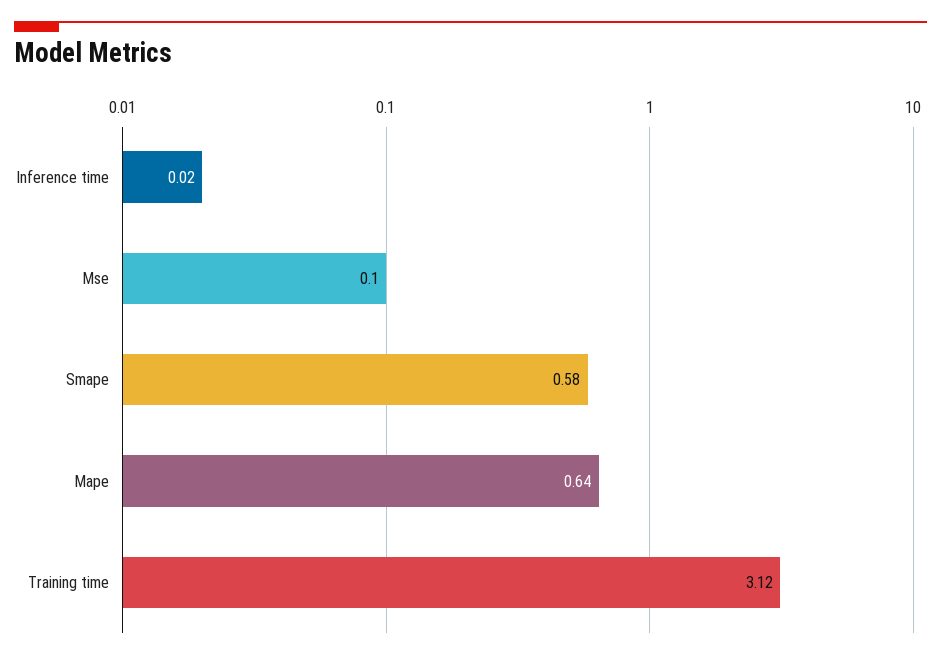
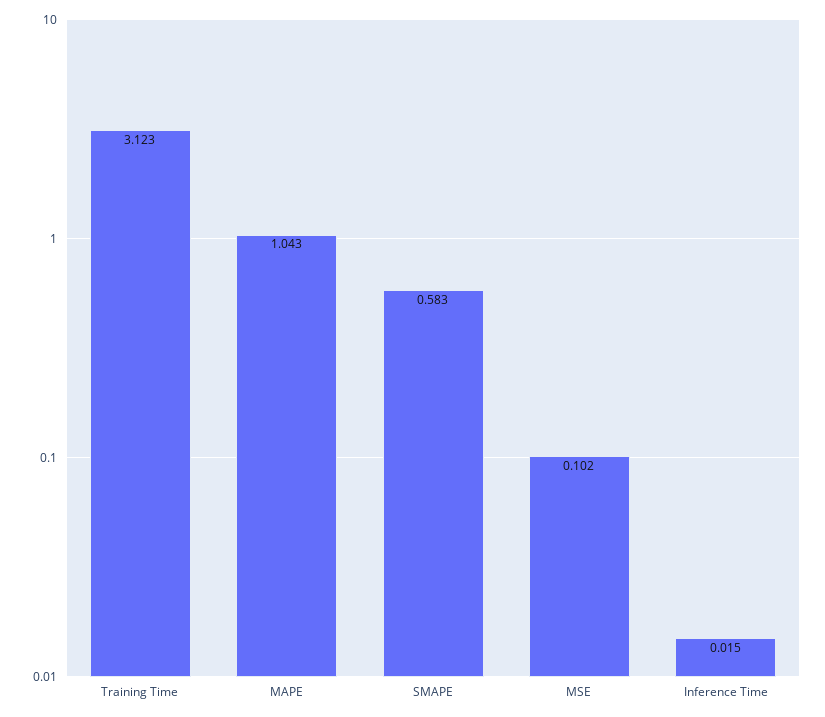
  {
    "Inference time": 0.015,
    "Mse": 0.102,
    "Smape": 0.583,
-   "Mape": 0.64,
+   "Mape": 1.043,
    "Training time": 3.123
  }

